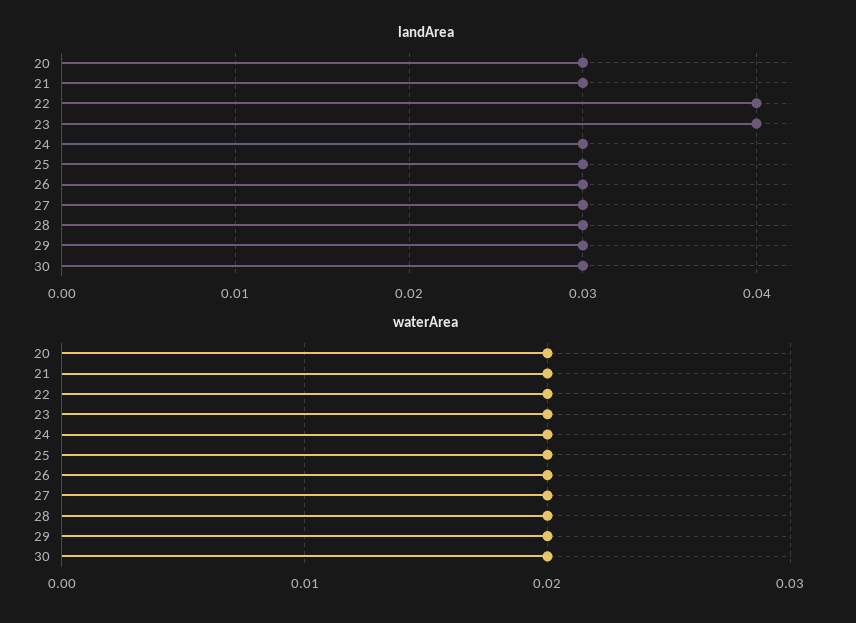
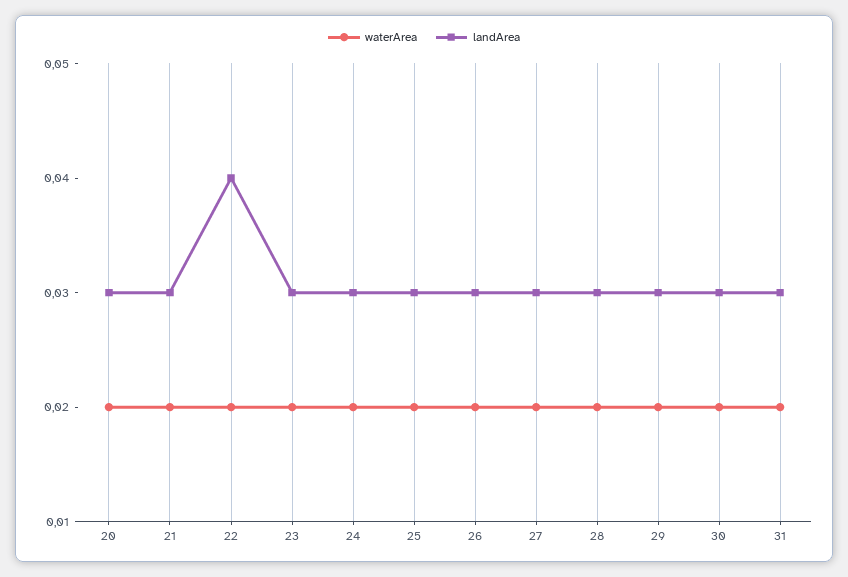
  {
    "landArea": {
      "20": 0.03,
      "21": 0.03,
      "22": 0.04,
-     "23": 0.04,
+     "23": 0.03,
      "24": 0.03,
      "25": 0.03,
      "26": 0.03,
      "27": 0.03,
      "28": 0.03,
      "29": 0.03,
-     "30": 0.03
+     "30": 0.03,
+     "31": 0.03
    },
    "waterArea": {
      "20": 0.02,
      "21": 0.02,
      "22": 0.02,
      "23": 0.02,
      "24": 0.02,
      "25": 0.02,
      "26": 0.02,
      "27": 0.02,
      "28": 0.02,
      "29": 0.02,
-     "30": 0.02
+     "30": 0.02,
+     "31": 0.02
    }
  }

